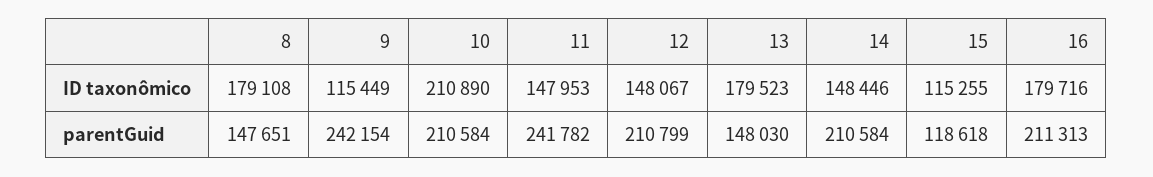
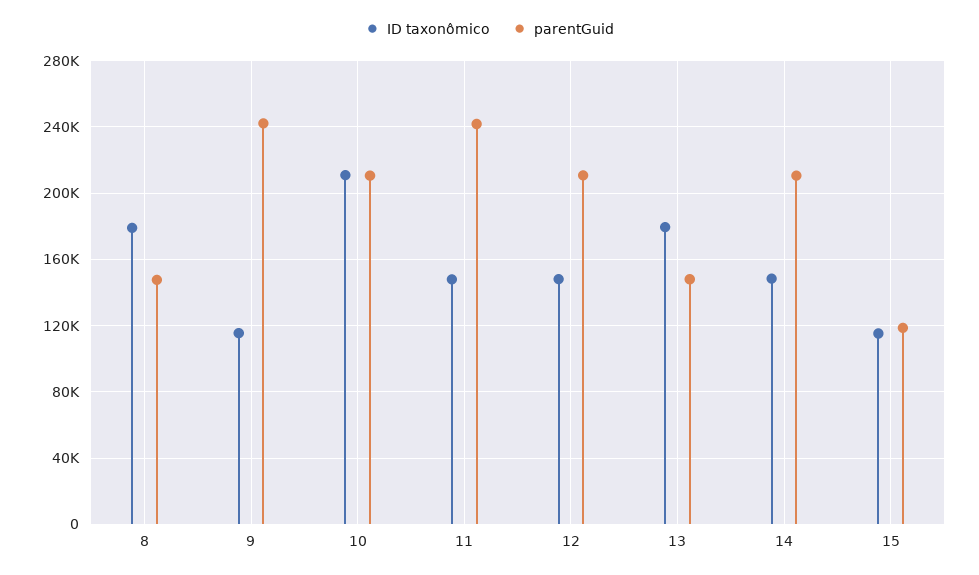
  {
    "ID taxonômico": {
      "8": 179108,
      "9": 115449,
      "10": 210890,
      "11": 147953,
      "12": 148067,
      "13": 179523,
      "14": 148446,
-     "15": 115255,
+     "15": 115255
-     "16": 179716
    },
    "parentGuid": {
      "8": 147651,
      "9": 242154,
      "10": 210584,
      "11": 241782,
      "12": 210799,
      "13": 148030,
      "14": 210584,
-     "15": 118618,
+     "15": 118618
-     "16": 211313
    }
  }

